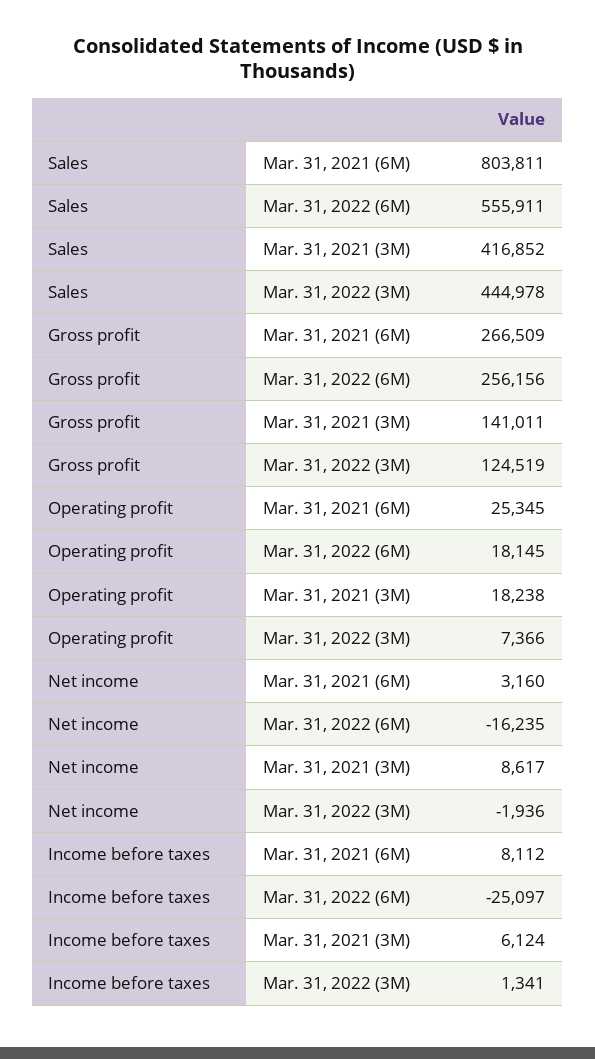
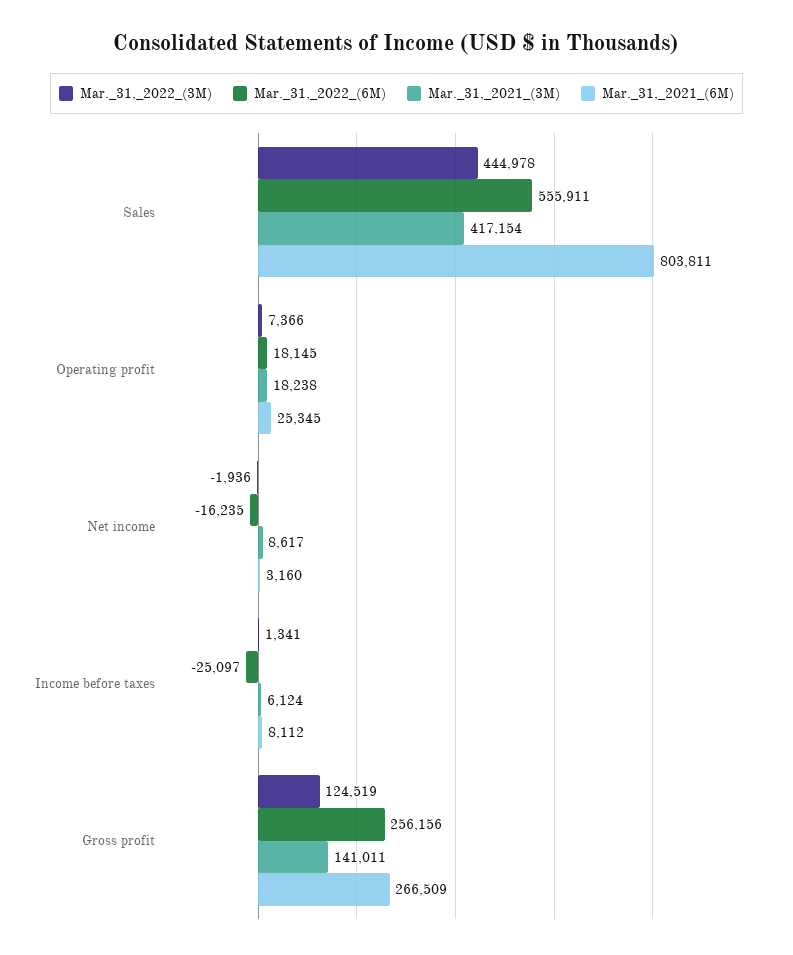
  {
    "Mar. 31, 2021 (6M)": {
      "Sales": 803811,
      "Gross profit": 266509,
      "Operating profit": 25345,
      "Net income": 3160,
      "Income before taxes": 8112
    },
    "Mar. 31, 2022 (6M)": {
      "Sales": 555911,
      "Gross profit": 256156,
      "Operating profit": 18145,
      "Net income": -16235,
      "Income before taxes": -25097
    },
    "Mar. 31, 2021 (3M)": {
-     "Sales": 416852,
+     "Sales": 417154,
      "Gross profit": 141011,
      "Operating profit": 18238,
      "Net income": 8617,
      "Income before taxes": 6124
    },
    "Mar. 31, 2022 (3M)": {
      "Sales": 444978,
      "Gross profit": 124519,
      "Operating profit": 7366,
      "Net income": -1936,
      "Income before taxes": 1341
    }
  }

